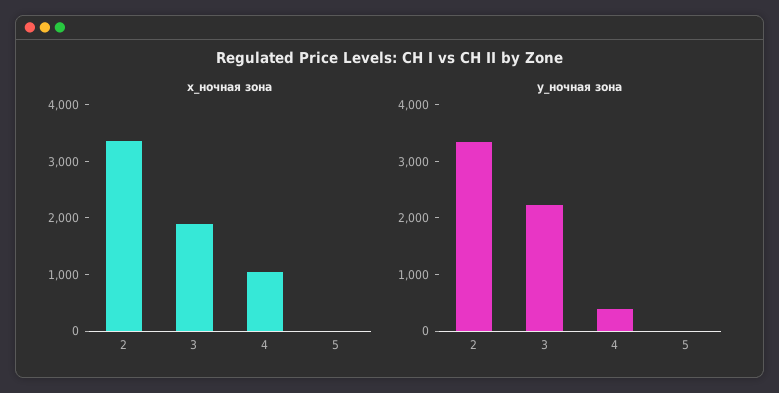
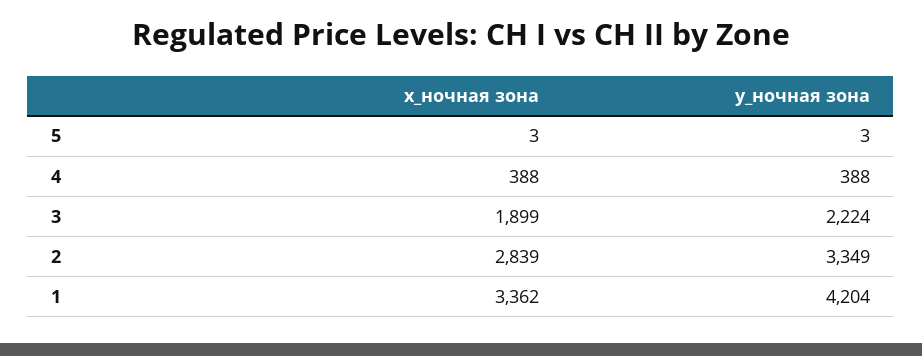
  {
    "x_ночная зона": {
-     "2": 3400,
+     "2": 2839,
      "3": 1899,
-     "4": 1000,
+     "4": 388,
-     "5": 3
+     "5": 3,
+     "1": 3362
    },
    "y_ночная зона": {
      "2": 3349,
      "3": 2224,
      "4": 388,
-     "5": 3
+     "5": 3,
+     "1": 4204
    }
  }

